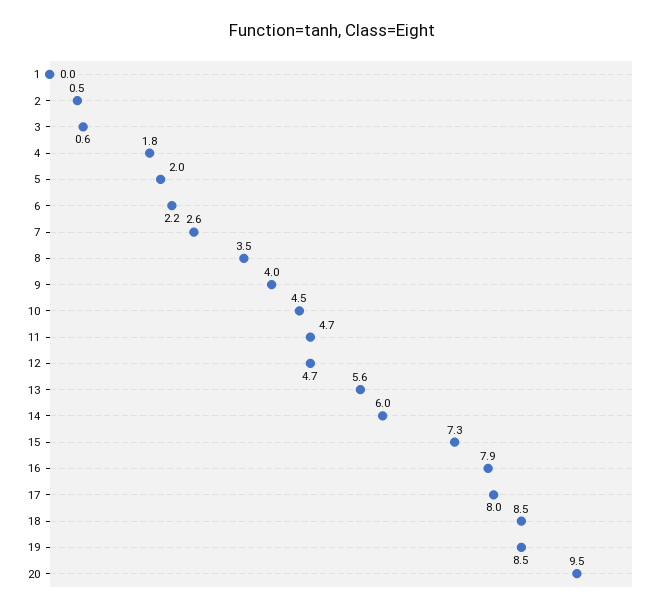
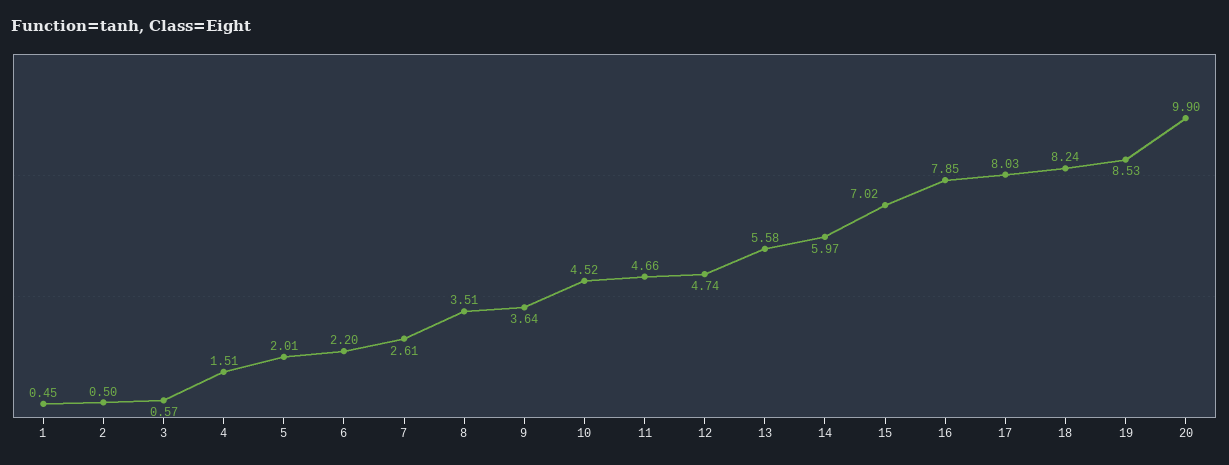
  {
-   "1": 0,
+   "1": 0.45,
    "2": 0.5,
    "3": 0.57,
-   "4": 1.8,
+   "4": 1.51,
    "5": 2.01,
    "6": 2.2,
    "7": 2.61,
    "8": 3.51,
-   "9": 4,
+   "9": 3.64,
    "10": 4.52,
    "11": 4.66,
    "12": 4.74,
    "13": 5.58,
    "14": 5.97,
-   "15": 7.3,
+   "15": 7.02,
    "16": 7.85,
    "17": 8.03,
-   "18": 8.5,
+   "18": 8.24,
    "19": 8.53,
-   "20": 9.5
+   "20": 9.9
  }

